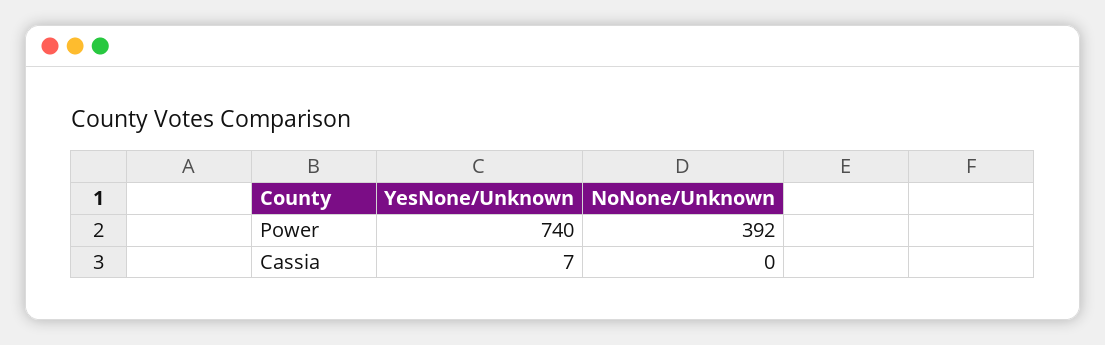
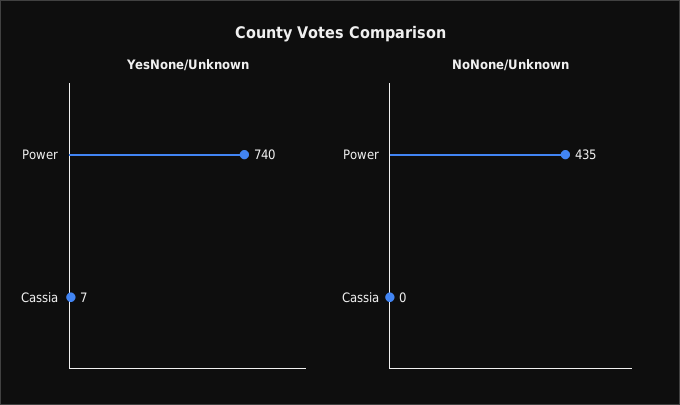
  {
    "YesNone/Unknown": {
      "Power": 740,
      "Cassia": 7
    },
    "NoNone/Unknown": {
-     "Power": 392,
+     "Power": 435,
      "Cassia": 0
    }
  }

